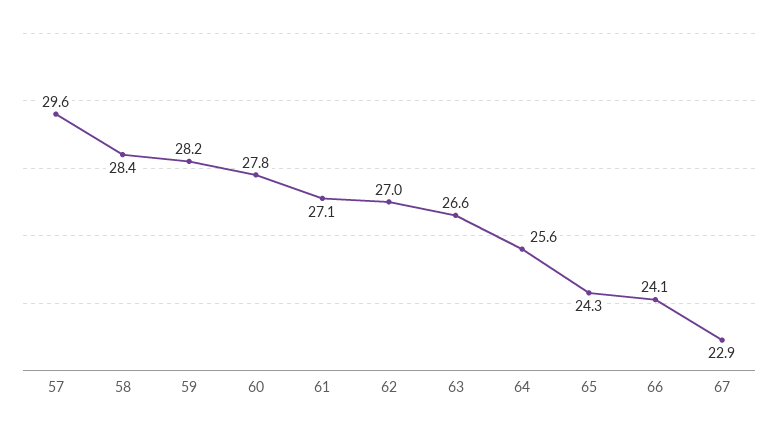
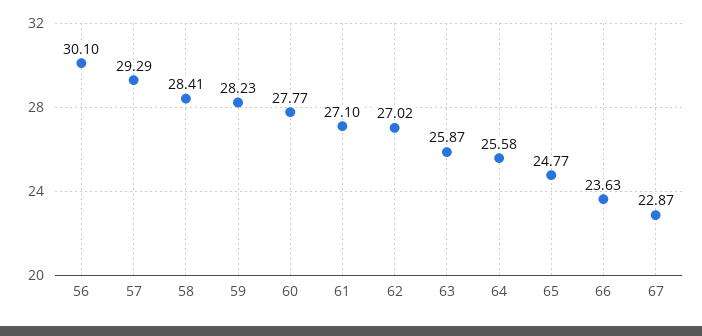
  {
-   "57": 29.6,
+   "57": 29.29,
    "58": 28.41,
    "59": 28.23,
    "60": 27.77,
    "61": 27.1,
    "62": 27.02,
-   "63": 26.6,
+   "63": 25.87,
    "64": 25.58,
-   "65": 24.3,
+   "65": 24.77,
-   "66": 24.1,
+   "66": 23.63,
-   "67": 22.87
+   "67": 22.87,
+   "56": 30.1
  }

